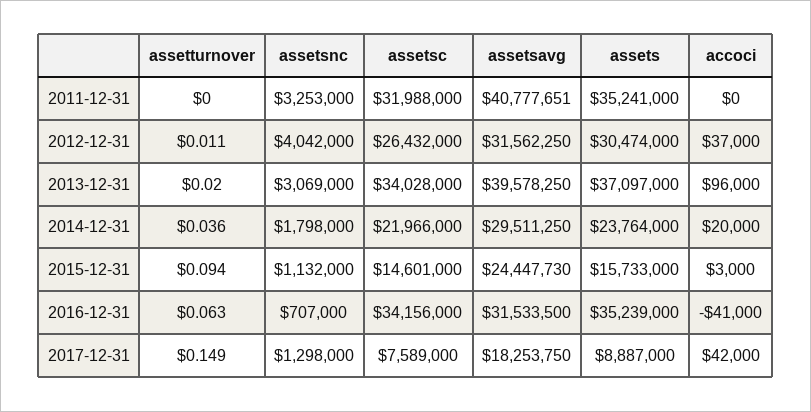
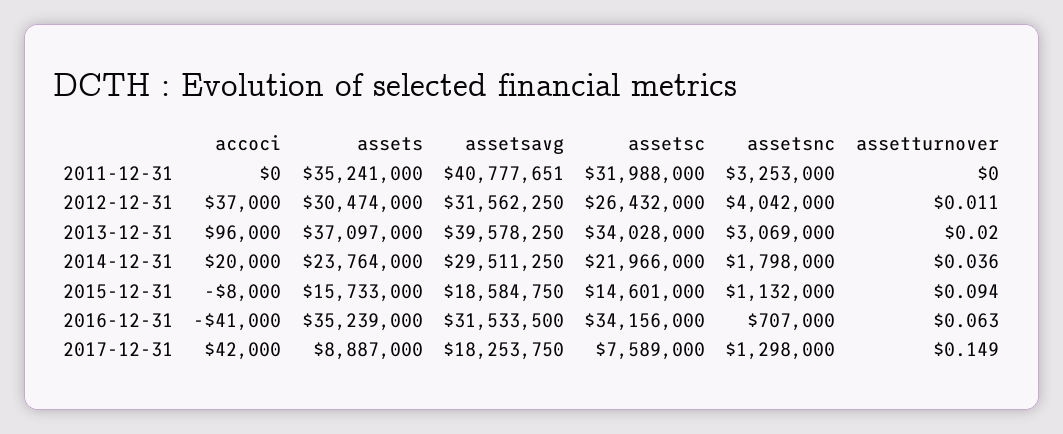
  {
    "assetturnover": {
      "2011-12-31": 0,
      "2012-12-31": 0.011,
      "2013-12-31": 0.02,
      "2014-12-31": 0.036,
      "2015-12-31": 0.094,
      "2016-12-31": 0.063,
      "2017-12-31": 0.149
    },
    "assetsnc": {
      "2011-12-31": 3253000,
      "2012-12-31": 4042000,
      "2013-12-31": 3069000,
      "2014-12-31": 1798000,
      "2015-12-31": 1132000,
      "2016-12-31": 707000,
      "2017-12-31": 1298000
    },
    "assetsc": {
      "2011-12-31": 31988000,
      "2012-12-31": 26432000,
      "2013-12-31": 34028000,
      "2014-12-31": 21966000,
      "2015-12-31": 14601000,
      "2016-12-31": 34156000,
      "2017-12-31": 7589000
    },
    "assetsavg": {
      "2011-12-31": 40777651,
      "2012-12-31": 31562250,
      "2013-12-31": 39578250,
      "2014-12-31": 29511250,
-     "2015-12-31": 24447730,
+     "2015-12-31": 18584750,
      "2016-12-31": 31533500,
      "2017-12-31": 18253750
    },
    "assets": {
      "2011-12-31": 35241000,
      "2012-12-31": 30474000,
      "2013-12-31": 37097000,
      "2014-12-31": 23764000,
      "2015-12-31": 15733000,
      "2016-12-31": 35239000,
      "2017-12-31": 8887000
    },
    "accoci": {
      "2011-12-31": 0,
      "2012-12-31": 37000,
      "2013-12-31": 96000,
      "2014-12-31": 20000,
-     "2015-12-31": 3000,
+     "2015-12-31": -8000,
      "2016-12-31": -41000,
      "2017-12-31": 42000
    }
  }

